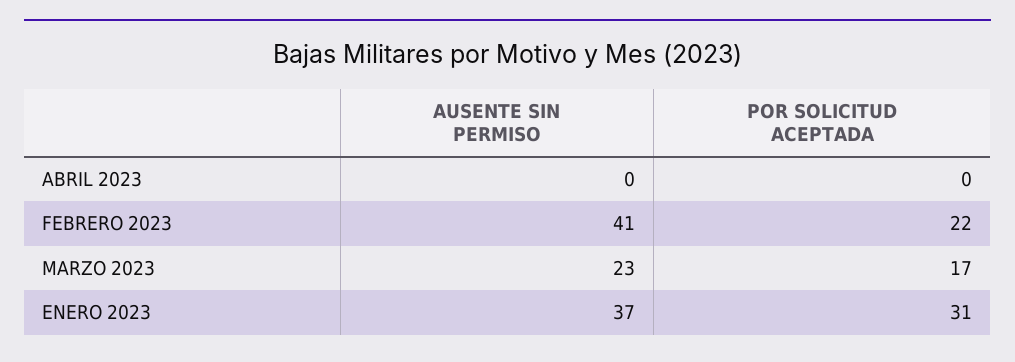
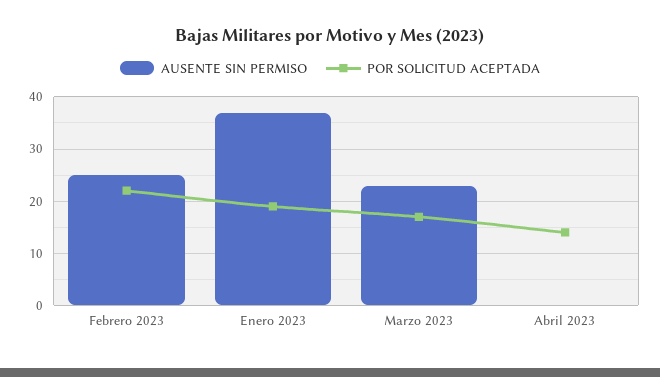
  {
    "AUSENTE SIN PERMISO": {
      "ABRIL 2023": 0,
-     "FEBRERO 2023": 41,
+     "FEBRERO 2023": 25,
      "MARZO 2023": 23,
      "ENERO 2023": 37
    },
    "POR SOLICITUD ACEPTADA": {
-     "ABRIL 2023": 0,
+     "ABRIL 2023": 15,
      "FEBRERO 2023": 22,
      "MARZO 2023": 17,
-     "ENERO 2023": 31
+     "ENERO 2023": 20
    }
  }

